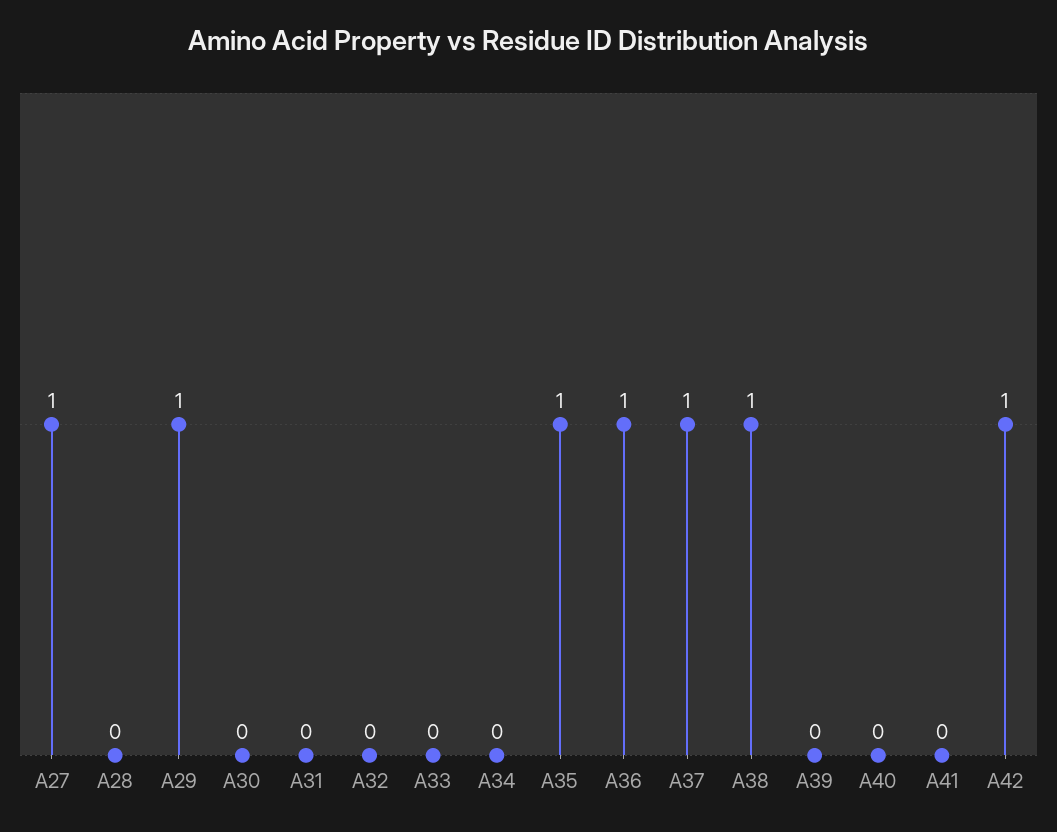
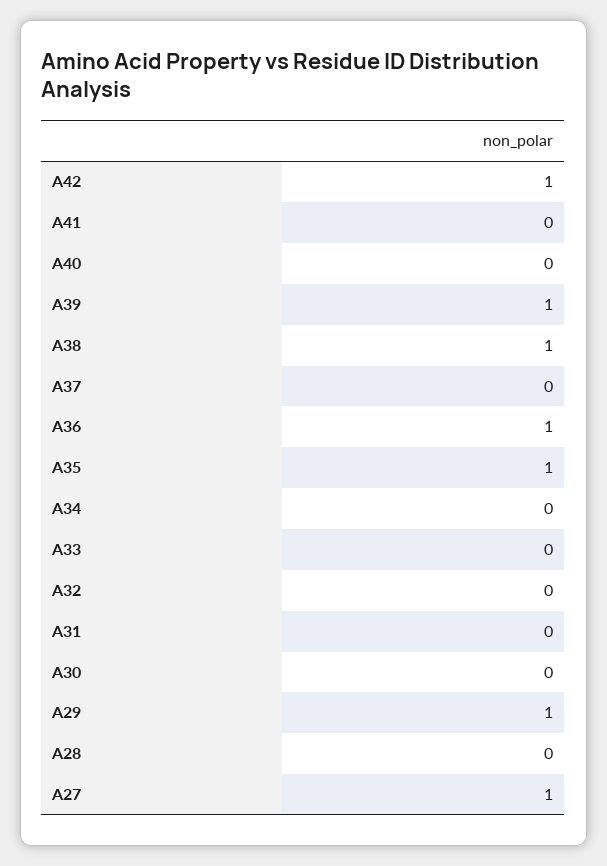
  {
    "A27": 1,
    "A28": 0,
    "A29": 1,
    "A30": 0,
    "A31": 0,
    "A32": 0,
    "A33": 0,
    "A34": 0,
    "A35": 1,
    "A36": 1,
-   "A37": 1,
+   "A37": 0,
    "A38": 1,
-   "A39": 0,
+   "A39": 1,
    "A40": 0,
    "A41": 0,
    "A42": 1
  }

